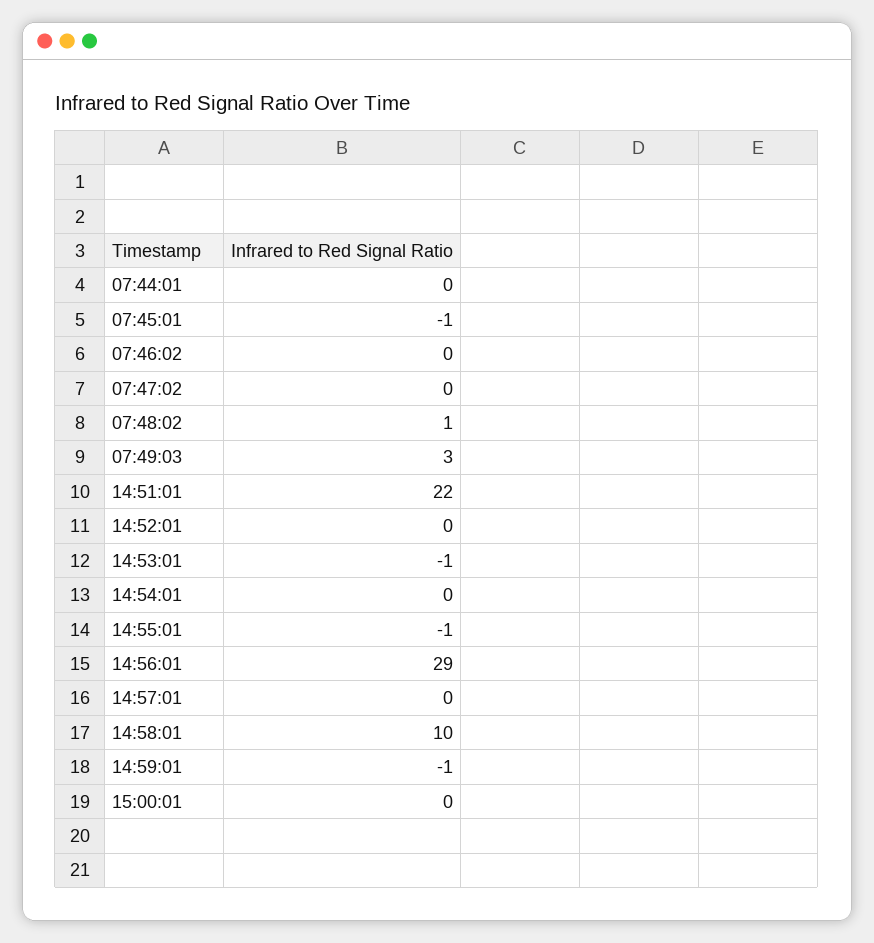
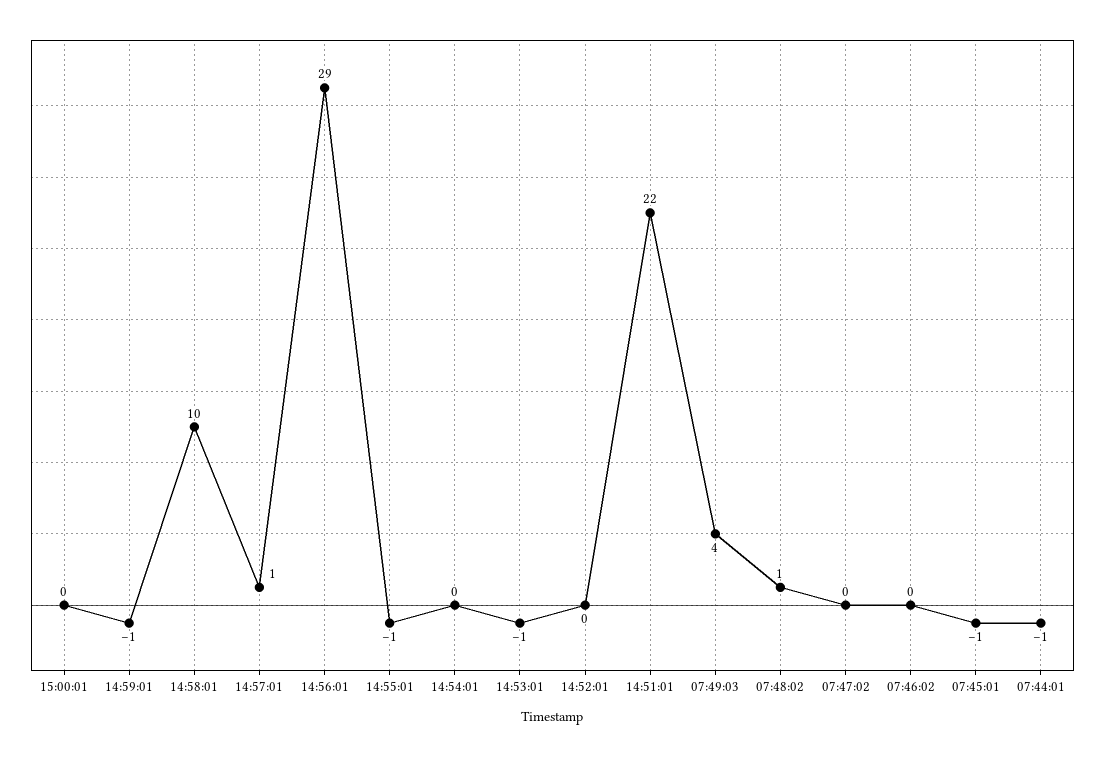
  {
-   "07:44:01": 0,
+   "07:44:01": -1,
    "07:45:01": -1,
    "07:46:02": 0,
    "07:47:02": 0,
    "07:48:02": 1,
-   "07:49:03": 3,
+   "07:49:03": 4,
    "14:51:01": 22,
    "14:52:01": 0,
    "14:53:01": -1,
    "14:54:01": 0,
    "14:55:01": -1,
    "14:56:01": 29,
-   "14:57:01": 0,
+   "14:57:01": 1,
    "14:58:01": 10,
    "14:59:01": -1,
    "15:00:01": 0
  }

